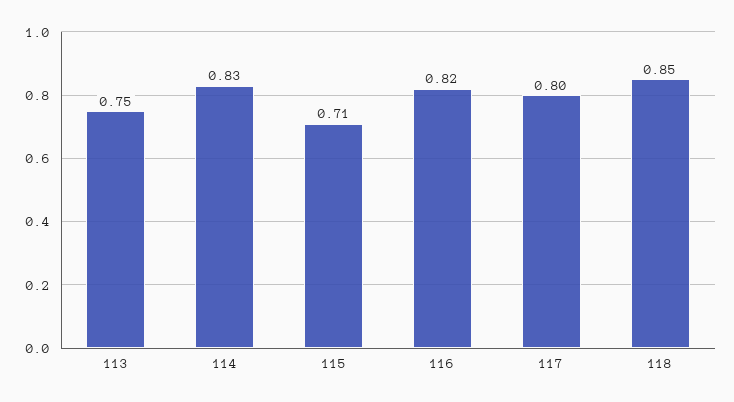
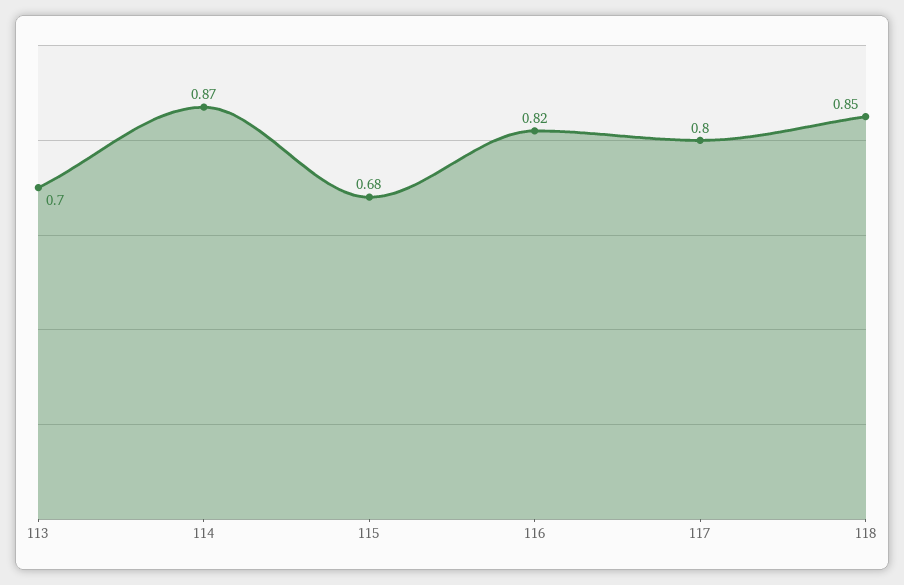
  {
-   "113": 0.75,
+   "113": 0.7,
-   "114": 0.83,
+   "114": 0.87,
-   "115": 0.71,
+   "115": 0.68,
    "116": 0.82,
    "117": 0.8,
    "118": 0.85
  }

